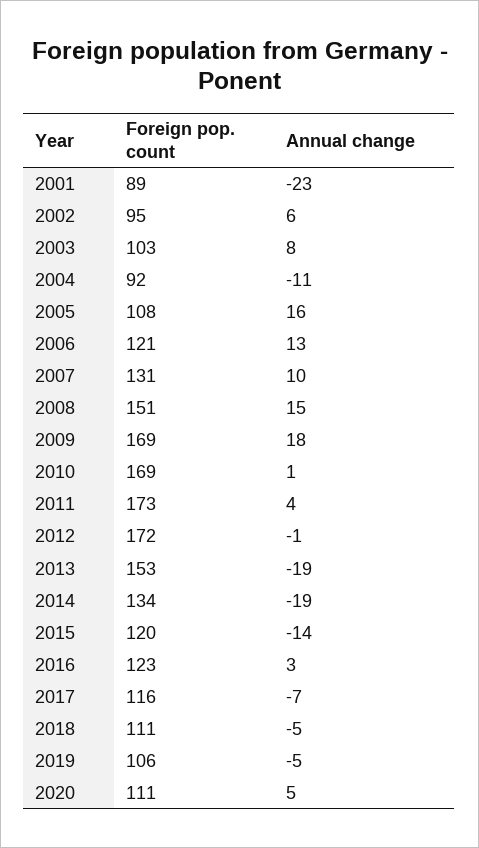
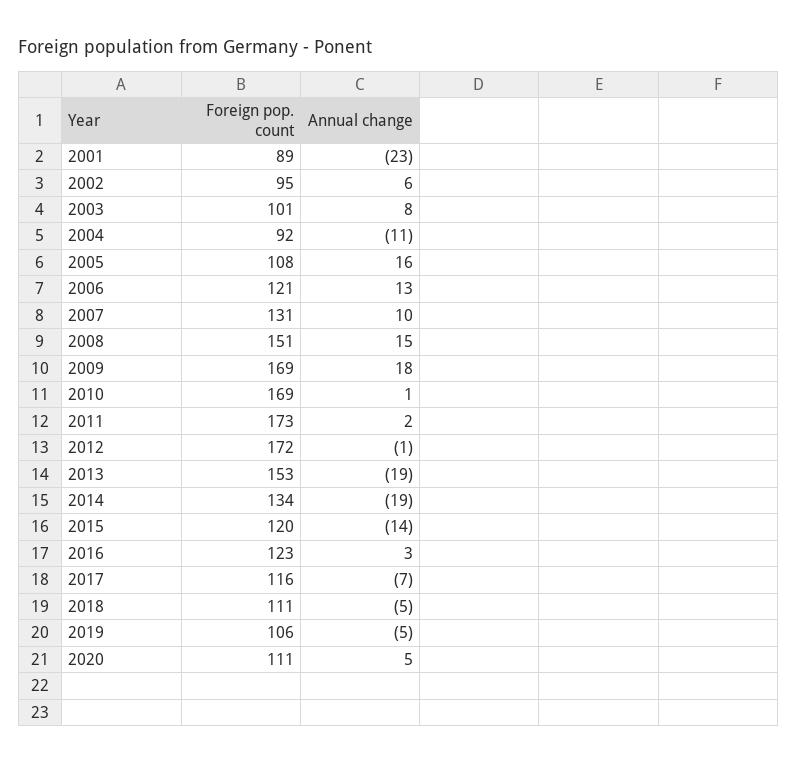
  {
    "Foreign pop. count": {
      "2001": 89,
      "2002": 95,
-     "2003": 103,
+     "2003": 101,
      "2004": 92,
      "2005": 108,
      "2006": 121,
      "2007": 131,
      "2008": 151,
      "2009": 169,
      "2010": 169,
      "2011": 173,
      "2012": 172,
      "2013": 153,
      "2014": 134,
      "2015": 120,
      "2016": 123,
      "2017": 116,
      "2018": 111,
      "2019": 106,
      "2020": 111
    },
    "Annual change": {
      "2001": -23,
      "2002": 6,
      "2003": 8,
      "2004": -11,
      "2005": 16,
      "2006": 13,
      "2007": 10,
      "2008": 15,
      "2009": 18,
      "2010": 1,
-     "2011": 4,
+     "2011": 2,
      "2012": -1,
      "2013": -19,
      "2014": -19,
      "2015": -14,
      "2016": 3,
      "2017": -7,
      "2018": -5,
      "2019": -5,
      "2020": 5
    }
  }

